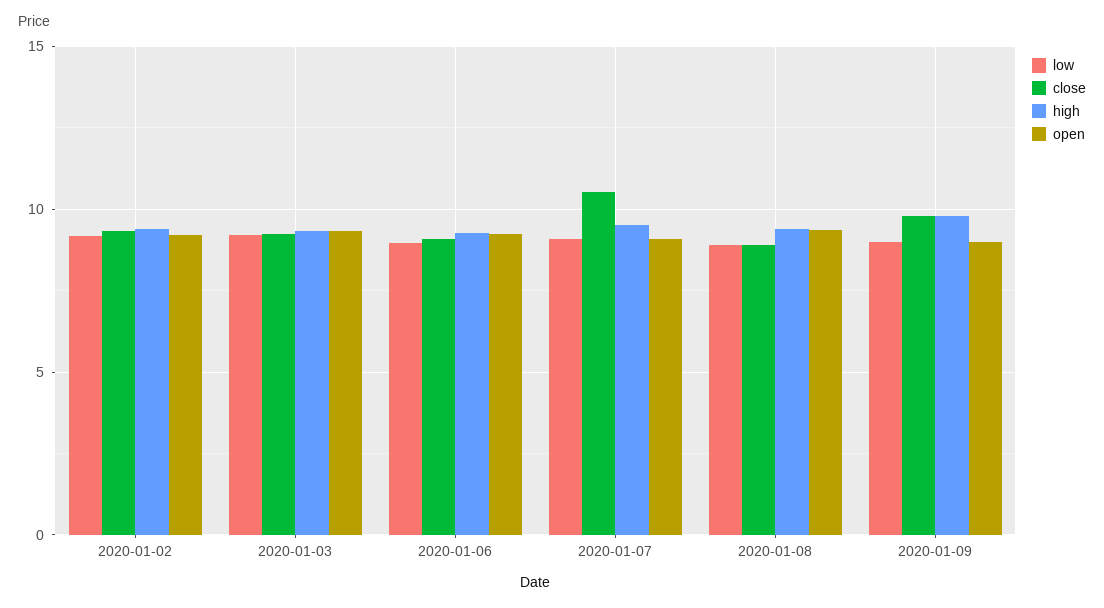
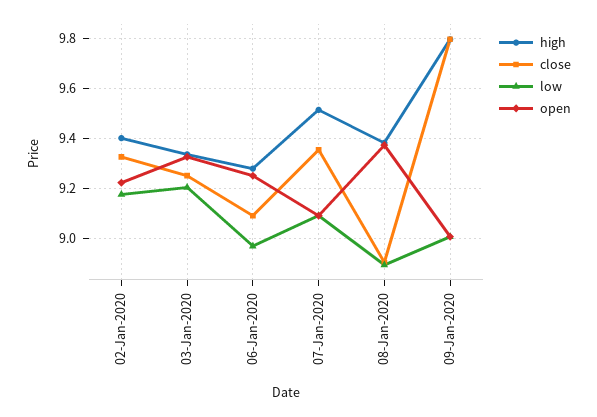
  {
    "low": {
      "2020-01-02": 9.175,
      "2020-01-03": 9.2,
      "2020-01-06": 8.975,
      "2020-01-07": 9.1,
      "2020-01-08": 8.9,
      "2020-01-09": 9
    },
    "close": {
      "2020-01-02": 9.325,
      "2020-01-03": 9.25,
      "2020-01-06": 9.1,
-     "2020-01-07": 10.5,
+     "2020-01-07": 9.35,
      "2020-01-08": 8.9,
      "2020-01-09": 9.8
    },
    "high": {
      "2020-01-02": 9.4,
      "2020-01-03": 9.325,
      "2020-01-06": 9.275,
      "2020-01-07": 9.525,
      "2020-01-08": 9.375,
      "2020-01-09": 9.8
    },
    "open": {
      "2020-01-02": 9.225,
      "2020-01-03": 9.325,
      "2020-01-06": 9.25,
      "2020-01-07": 9.1,
      "2020-01-08": 9.375,
      "2020-01-09": 9
    }
  }

